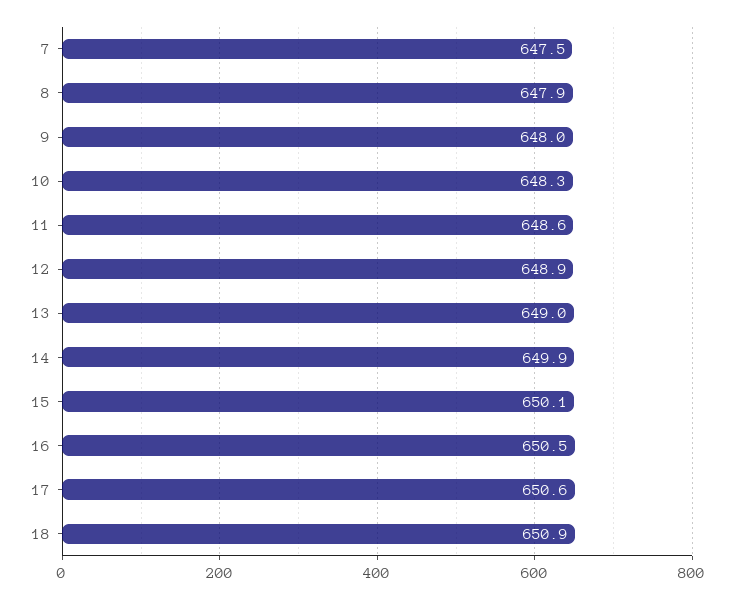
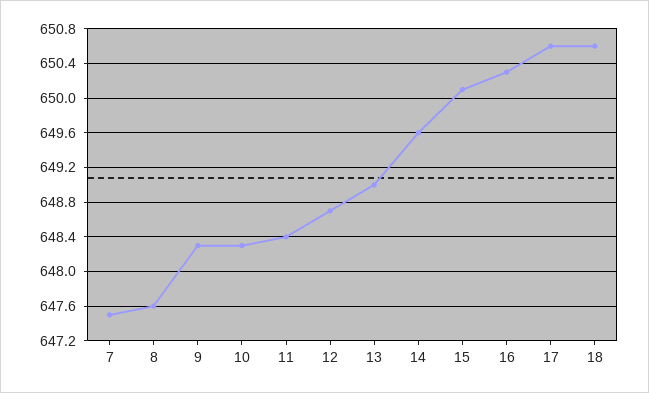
  {
    "7": 647.5,
-   "8": 647.9,
+   "8": 647.6,
-   "9": 648,
+   "9": 648.3,
    "10": 648.3,
-   "11": 648.6,
+   "11": 648.4,
-   "12": 648.9,
+   "12": 648.7,
    "13": 649,
-   "14": 649.9,
+   "14": 649.6,
    "15": 650.1,
-   "16": 650.5,
+   "16": 650.3,
    "17": 650.6,
-   "18": 650.9
+   "18": 650.6
  }

